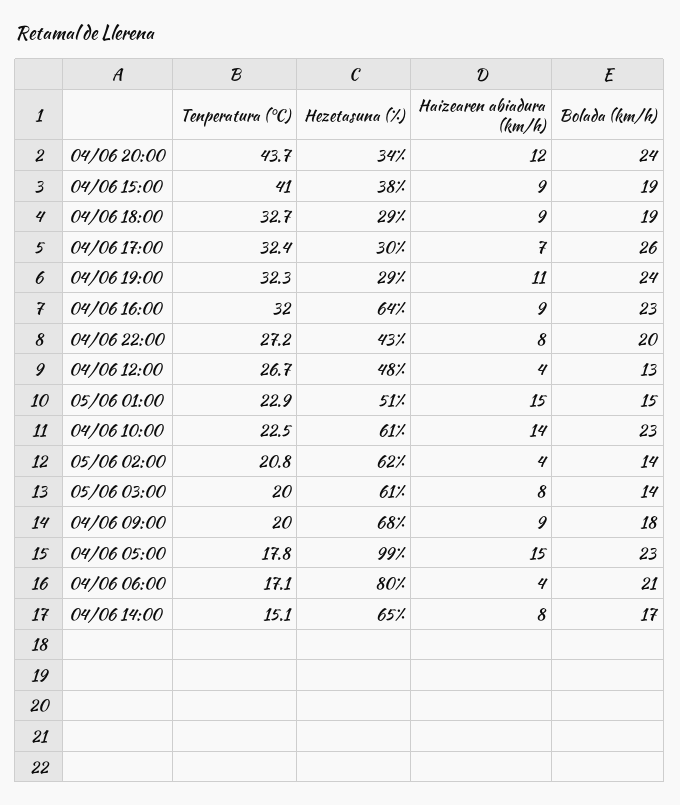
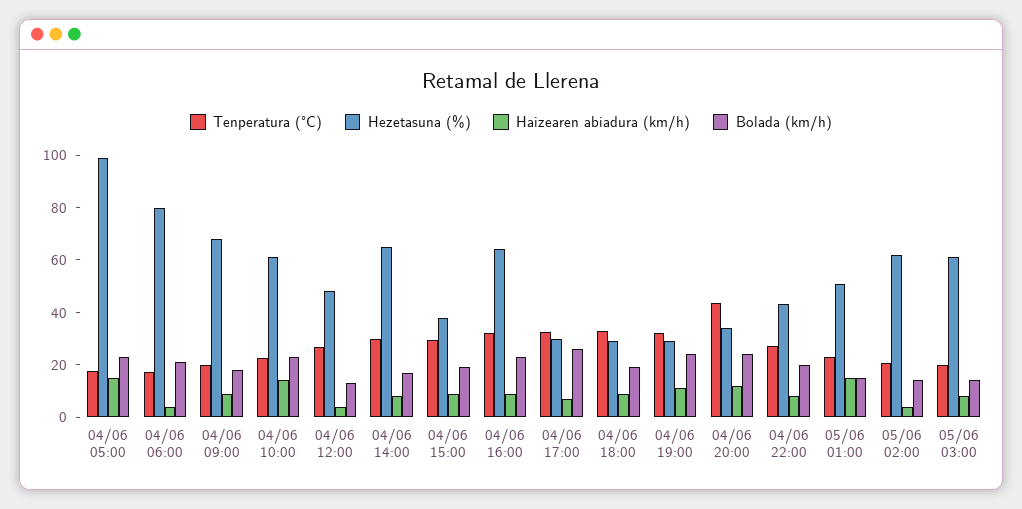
  {
    "Tenperatura (°C)": {
      "04/06 20:00": 43.7,
-     "04/06 15:00": 41,
+     "04/06 15:00": 30,
      "04/06 18:00": 32.7,
      "04/06 17:00": 32.4,
      "04/06 19:00": 32.3,
      "04/06 16:00": 32,
      "04/06 22:00": 27.2,
      "04/06 12:00": 26.7,
      "05/06 01:00": 22.9,
      "04/06 10:00": 22.5,
      "05/06 02:00": 20.8,
      "05/06 03:00": 20,
      "04/06 09:00": 20,
      "04/06 05:00": 17.8,
      "04/06 06:00": 17.1,
-     "04/06 14:00": 15.1
+     "04/06 14:00": 30
    },
    "Hezetasuna (%)": {
      "04/06 20:00": 34,
      "04/06 15:00": 38,
      "04/06 18:00": 29,
      "04/06 17:00": 30,
      "04/06 19:00": 29,
      "04/06 16:00": 64,
      "04/06 22:00": 43,
      "04/06 12:00": 48,
      "05/06 01:00": 51,
      "04/06 10:00": 61,
      "05/06 02:00": 62,
      "05/06 03:00": 61,
      "04/06 09:00": 68,
      "04/06 05:00": 99,
      "04/06 06:00": 80,
      "04/06 14:00": 65
    },
    "Haizearen abiadura (km/h)": {
      "04/06 20:00": 12,
      "04/06 15:00": 9,
      "04/06 18:00": 9,
      "04/06 17:00": 7,
      "04/06 19:00": 11,
      "04/06 16:00": 9,
      "04/06 22:00": 8,
      "04/06 12:00": 4,
      "05/06 01:00": 15,
      "04/06 10:00": 14,
      "05/06 02:00": 4,
      "05/06 03:00": 8,
      "04/06 09:00": 9,
      "04/06 05:00": 15,
      "04/06 06:00": 4,
      "04/06 14:00": 8
    },
    "Bolada (km/h)": {
      "04/06 20:00": 24,
      "04/06 15:00": 19,
      "04/06 18:00": 19,
      "04/06 17:00": 26,
      "04/06 19:00": 24,
      "04/06 16:00": 23,
      "04/06 22:00": 20,
      "04/06 12:00": 13,
      "05/06 01:00": 15,
      "04/06 10:00": 23,
      "05/06 02:00": 14,
      "05/06 03:00": 14,
      "04/06 09:00": 18,
      "04/06 05:00": 23,
      "04/06 06:00": 21,
      "04/06 14:00": 17
    }
  }

